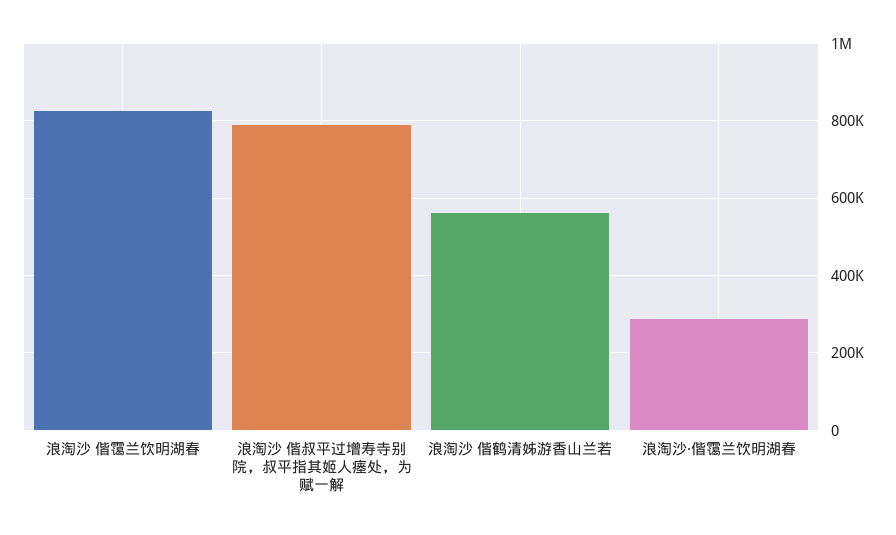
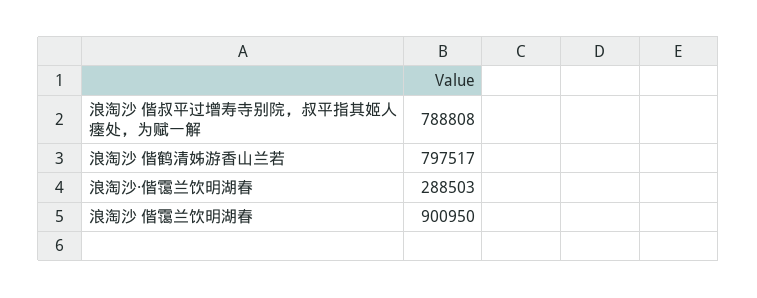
  {
-   "浪淘沙 偕霭兰饮明湖春": 820000,
+   "浪淘沙 偕霭兰饮明湖春": 900950,
    "浪淘沙 偕叔平过增寿寺别院，叔平指其姬人瘗处，为赋一解": 788808,
-   "浪淘沙 偕鹤清姊游香山兰若": 560000,
+   "浪淘沙 偕鹤清姊游香山兰若": 797517,
    "浪淘沙·偕霭兰饮明湖春": 288503
  }

